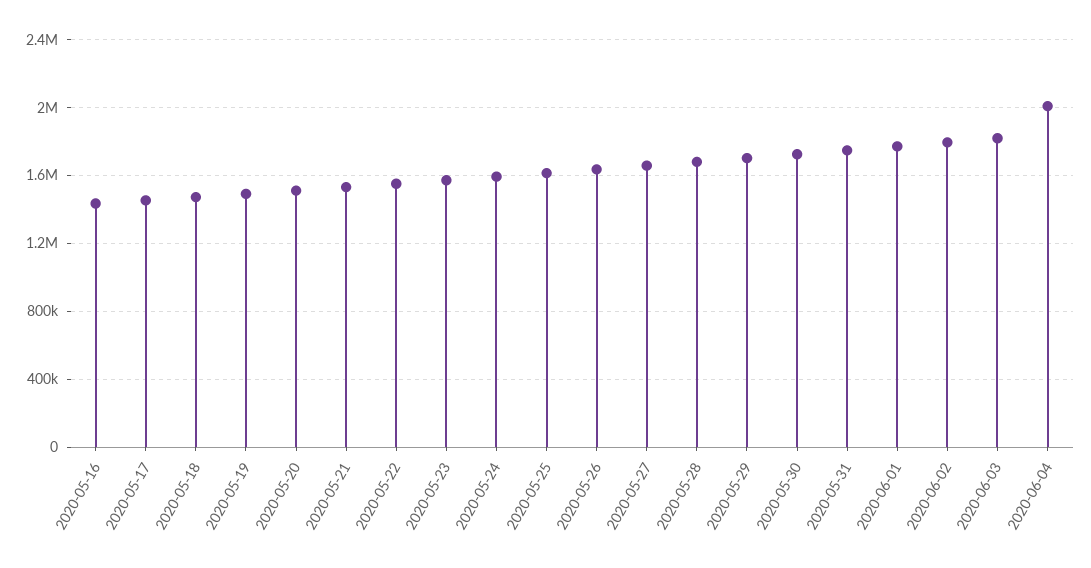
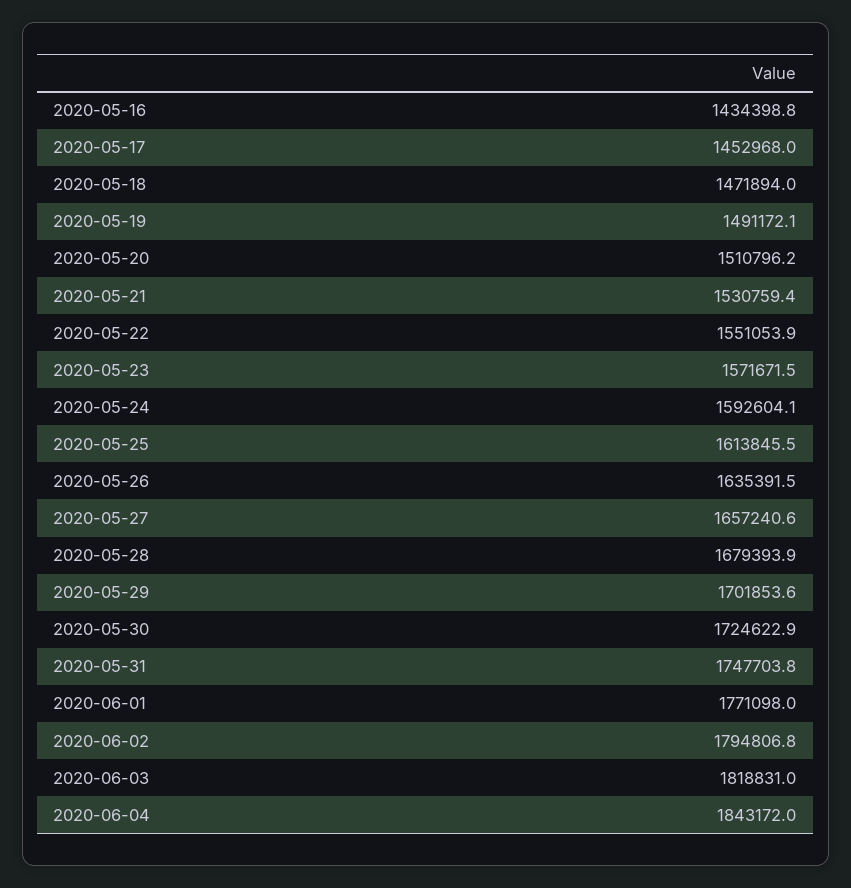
  {
    "2020-05-16": 1434398.8,
    "2020-05-17": 1452968,
    "2020-05-18": 1471894,
    "2020-05-19": 1491172.1,
    "2020-05-20": 1510796.2,
    "2020-05-21": 1530759.4,
    "2020-05-22": 1551053.9,
    "2020-05-23": 1571671.5,
    "2020-05-24": 1592604.1,
    "2020-05-25": 1613845.5,
    "2020-05-26": 1635391.5,
    "2020-05-27": 1657240.6,
    "2020-05-28": 1679393.9,
    "2020-05-29": 1701853.6,
    "2020-05-30": 1724622.9,
    "2020-05-31": 1747703.8,
    "2020-06-01": 1771098,
    "2020-06-02": 1794806.8,
    "2020-06-03": 1818831,
-   "2020-06-04": 2000000
+   "2020-06-04": 1843172
  }

